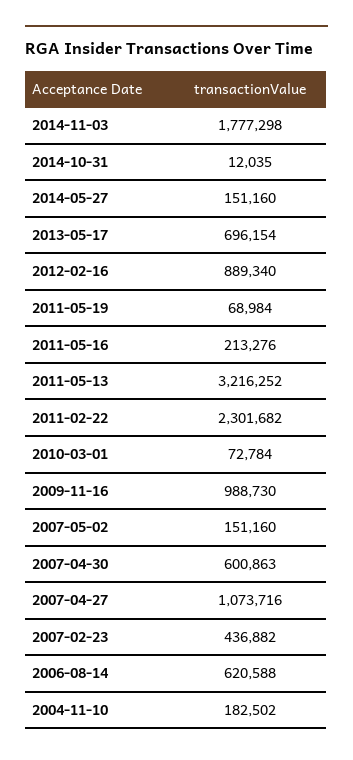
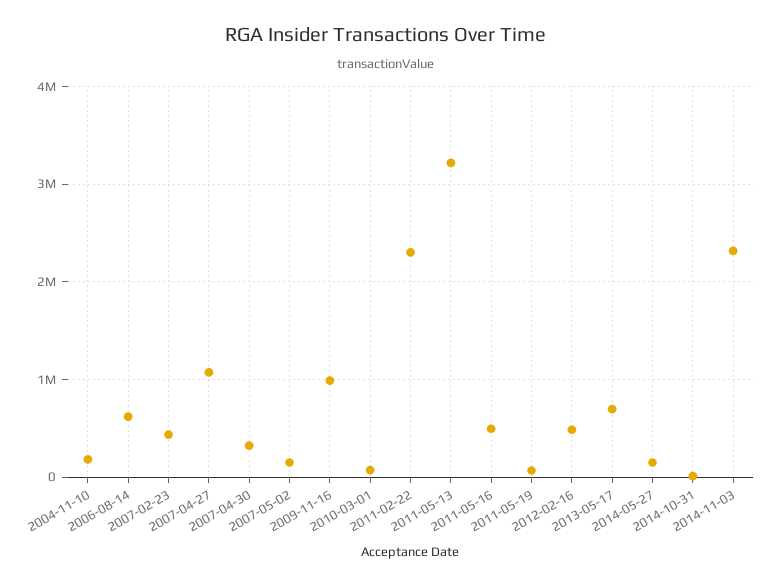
  {
-   "2014-11-03": 1777298,
+   "2014-11-03": 2300000,
    "2014-10-31": 12035,
    "2014-05-27": 151160,
    "2013-05-17": 696154,
-   "2012-02-16": 889340,
+   "2012-02-16": 500000,
    "2011-05-19": 68984,
-   "2011-05-16": 213276,
+   "2011-05-16": 500000,
    "2011-05-13": 3216252,
    "2011-02-22": 2301682,
    "2010-03-01": 72784,
    "2009-11-16": 988730,
    "2007-05-02": 151160,
-   "2007-04-30": 600863,
+   "2007-04-30": 300000,
    "2007-04-27": 1073716,
    "2007-02-23": 436882,
    "2006-08-14": 620588,
    "2004-11-10": 182502
  }

